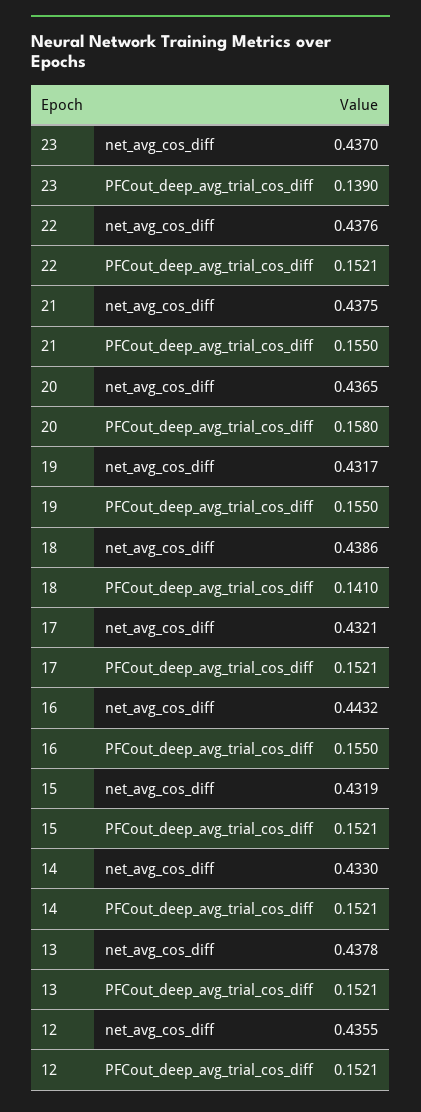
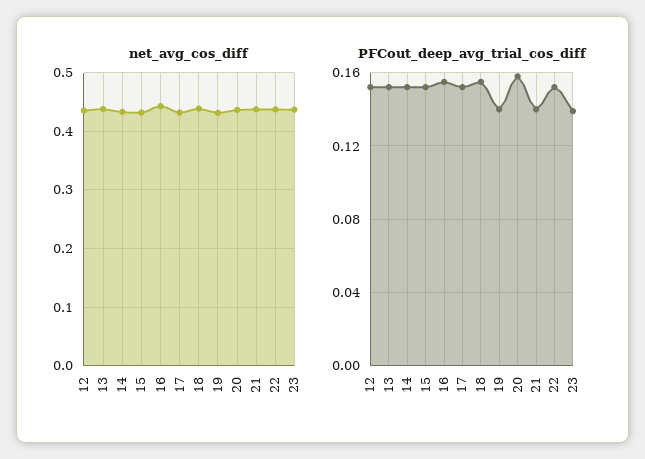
  {
    "net_avg_cos_diff": {
      "23": 0.437,
      "22": 0.4376,
      "21": 0.4375,
      "20": 0.4365,
      "19": 0.4317,
      "18": 0.4386,
      "17": 0.4321,
      "16": 0.4432,
      "15": 0.4319,
      "14": 0.433,
      "13": 0.4378,
      "12": 0.4355
    },
    "PFCout_deep_avg_trial_cos_diff": {
      "23": 0.139,
      "22": 0.1521,
-     "21": 0.155,
+     "21": 0.14,
      "20": 0.158,
-     "19": 0.155,
+     "19": 0.14,
-     "18": 0.141,
+     "18": 0.155,
      "17": 0.1521,
      "16": 0.155,
      "15": 0.1521,
      "14": 0.1521,
      "13": 0.1521,
      "12": 0.1521
    }
  }

